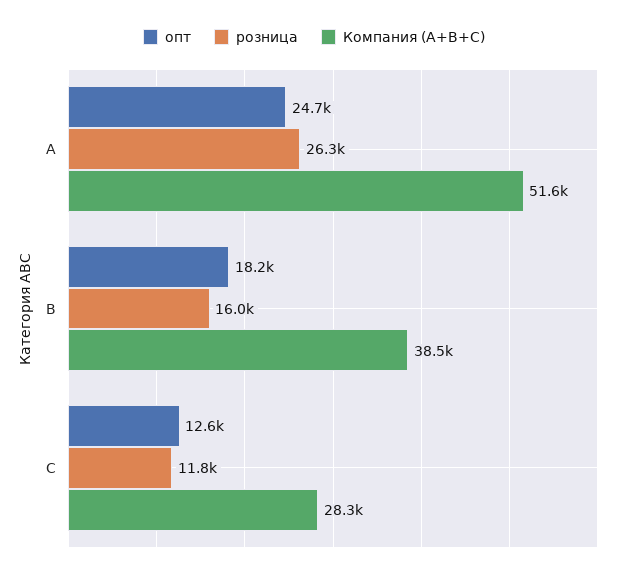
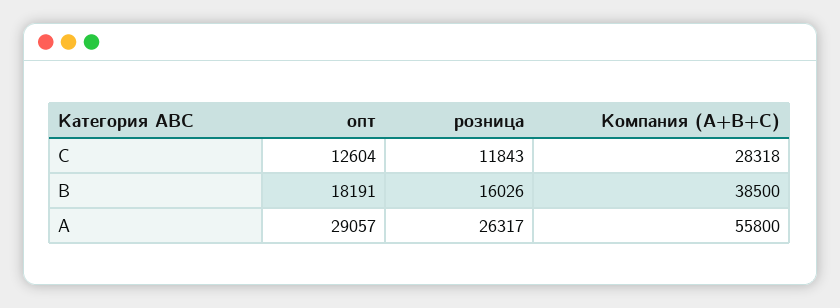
  {
    "опт": {
-     "A": 24700,
+     "A": 29057,
      "B": 18191,
      "C": 12604
    },
    "розница": {
      "A": 26317,
      "B": 16026,
      "C": 11843
    },
    "Компания (A+B+C)": {
-     "A": 51600,
+     "A": 55800,
      "B": 38500,
      "C": 28318
    }
  }

